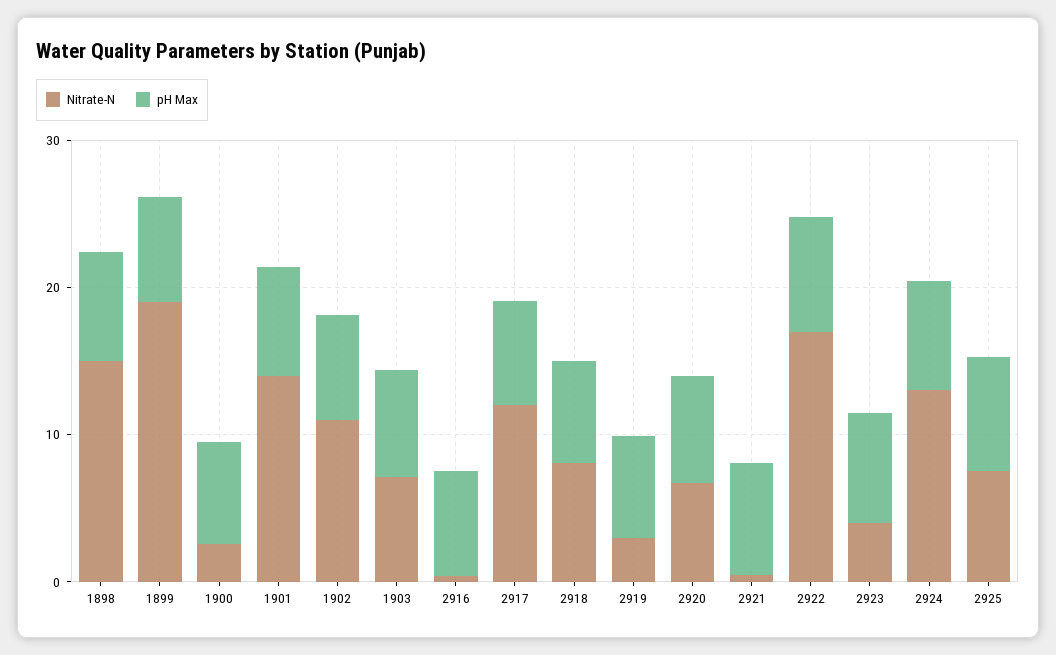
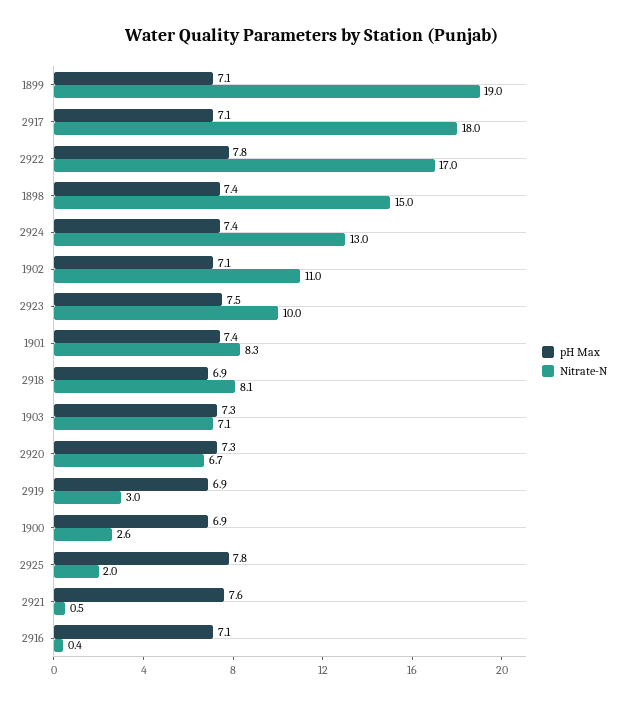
  {
    "Nitrate-N": {
      "1898": 15,
      "1899": 19,
      "1900": 2.6,
-     "1901": 14,
+     "1901": 8.3,
      "1902": 11,
      "1903": 7.1,
      "2916": 0.4,
-     "2917": 12,
+     "2917": 18,
      "2918": 8.1,
      "2919": 3,
      "2920": 6.7,
      "2921": 0.5,
      "2922": 17,
-     "2923": 4,
+     "2923": 10,
      "2924": 13,
-     "2925": 8
+     "2925": 2
    },
    "pH Max": {
      "1898": 7.4,
      "1899": 7.1,
      "1900": 6.9,
      "1901": 7.4,
      "1902": 7.1,
      "1903": 7.3,
      "2916": 7.1,
      "2917": 7.1,
      "2918": 6.9,
      "2919": 6.9,
      "2920": 7.3,
      "2921": 7.6,
      "2922": 7.8,
      "2923": 7.5,
      "2924": 7.4,
      "2925": 7.8
    }
  }

